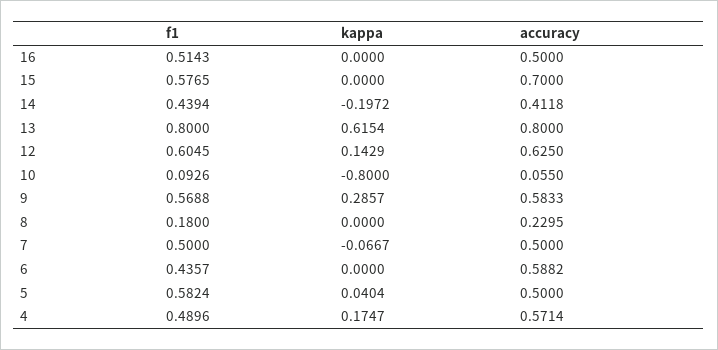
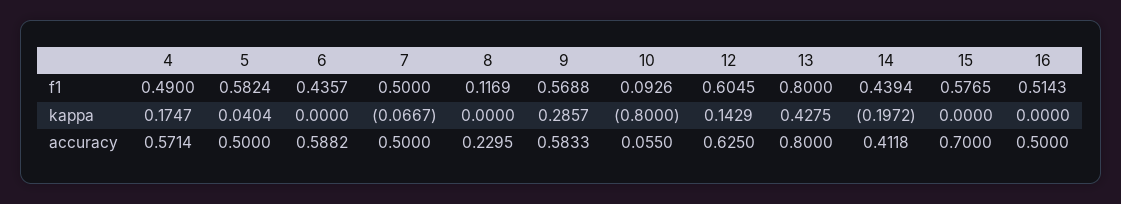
  {
    "f1": {
      "16": 0.5143,
      "15": 0.5765,
      "14": 0.4394,
      "13": 0.8,
      "12": 0.6045,
      "10": 0.0926,
      "9": 0.5688,
-     "8": 0.18,
+     "8": 0.1169,
      "7": 0.5,
      "6": 0.4357,
      "5": 0.5824,
-     "4": 0.4896
+     "4": 0.49
    },
    "kappa": {
      "16": 0,
      "15": 0,
      "14": -0.1972,
-     "13": 0.6154,
+     "13": 0.4275,
      "12": 0.1429,
      "10": -0.8,
      "9": 0.2857,
      "8": 0,
      "7": -0.0667,
      "6": 0,
      "5": 0.0404,
      "4": 0.1747
    },
    "accuracy": {
      "16": 0.5,
      "15": 0.7,
      "14": 0.4118,
      "13": 0.8,
      "12": 0.625,
      "10": 0.055,
      "9": 0.5833,
      "8": 0.2295,
      "7": 0.5,
      "6": 0.5882,
      "5": 0.5,
      "4": 0.5714
    }
  }

